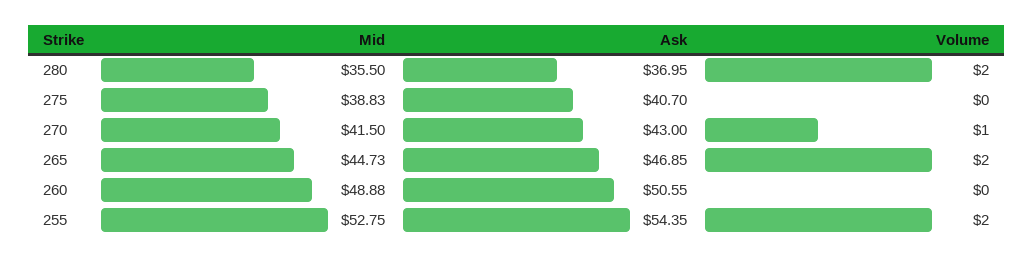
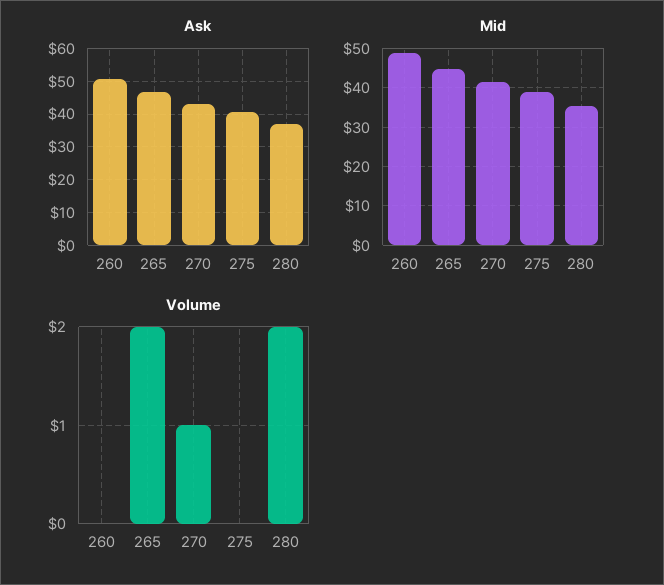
  {
    "Mid": {
      "280": 35.5,
      "275": 38.83,
      "270": 41.5,
      "265": 44.73,
-     "260": 48.88,
+     "260": 48.88
-     "255": 52.75
    },
    "Ask": {
      "280": 36.95,
      "275": 40.7,
      "270": 43,
      "265": 46.85,
-     "260": 50.55,
+     "260": 50.55
-     "255": 54.35
    },
    "Volume": {
      "280": 2,
      "275": 0,
      "270": 1,
      "265": 2,
-     "260": 0,
+     "260": 0
-     "255": 2
    }
  }

